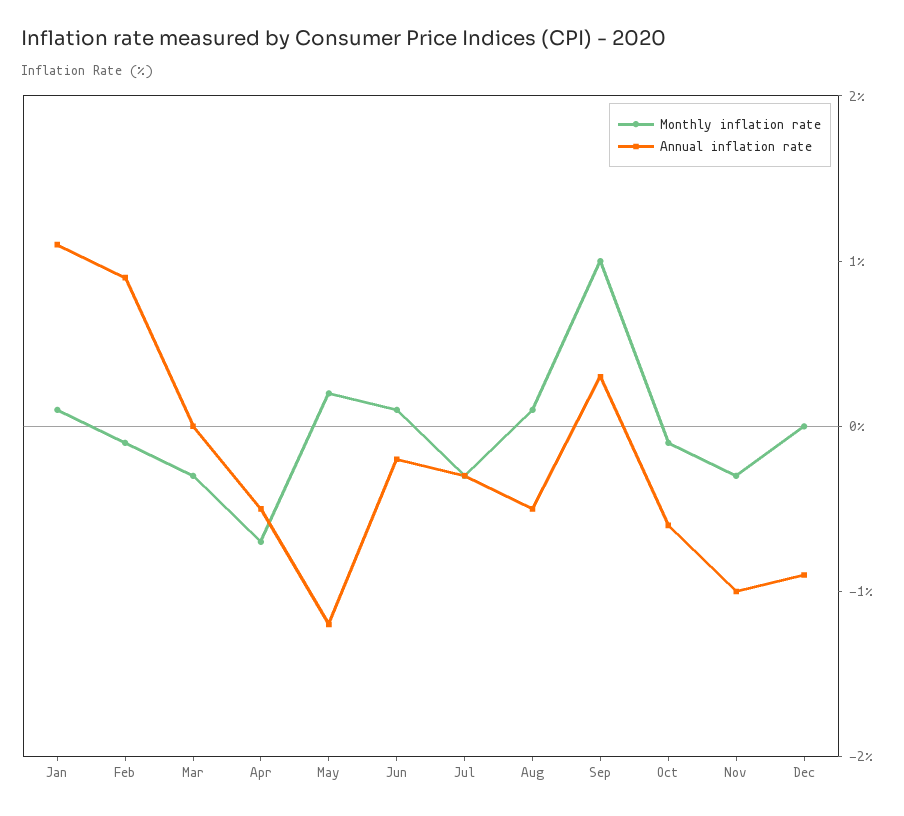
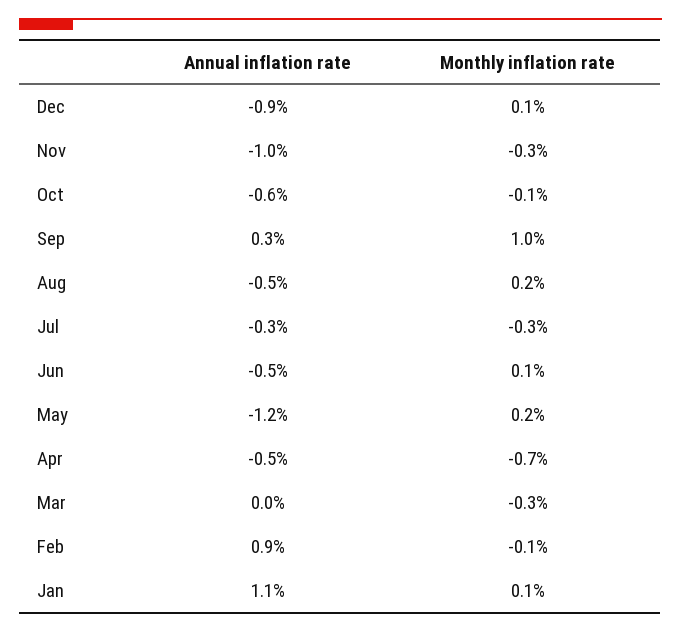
  {
    "Monthly inflation rate": {
      "Jan": 0.1,
      "Feb": -0.1,
      "Mar": -0.3,
      "Apr": -0.7,
      "May": 0.2,
      "Jun": 0.1,
      "Jul": -0.3,
-     "Aug": 0.1,
+     "Aug": 0.2,
      "Sep": 1,
      "Oct": -0.1,
      "Nov": -0.3,
-     "Dec": 0
+     "Dec": 0.1
    },
    "Annual inflation rate": {
      "Jan": 1.1,
      "Feb": 0.9,
      "Mar": 0,
      "Apr": -0.5,
      "May": -1.2,
-     "Jun": -0.2,
+     "Jun": -0.5,
      "Jul": -0.3,
      "Aug": -0.5,
      "Sep": 0.3,
      "Oct": -0.6,
      "Nov": -1,
      "Dec": -0.9
    }
  }

